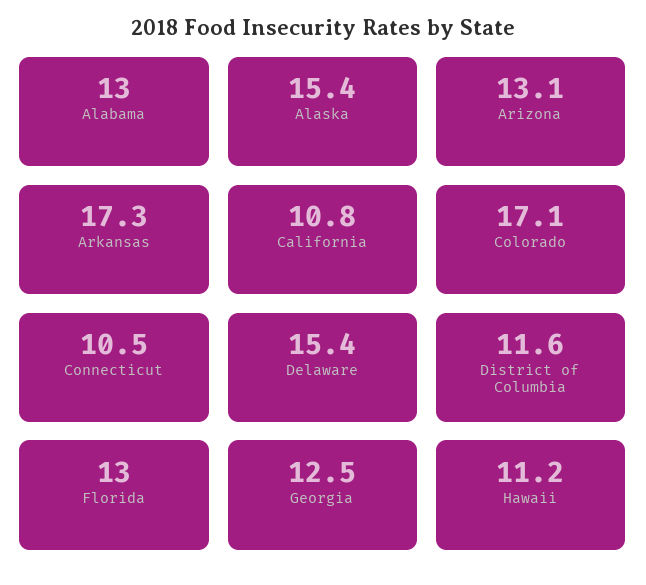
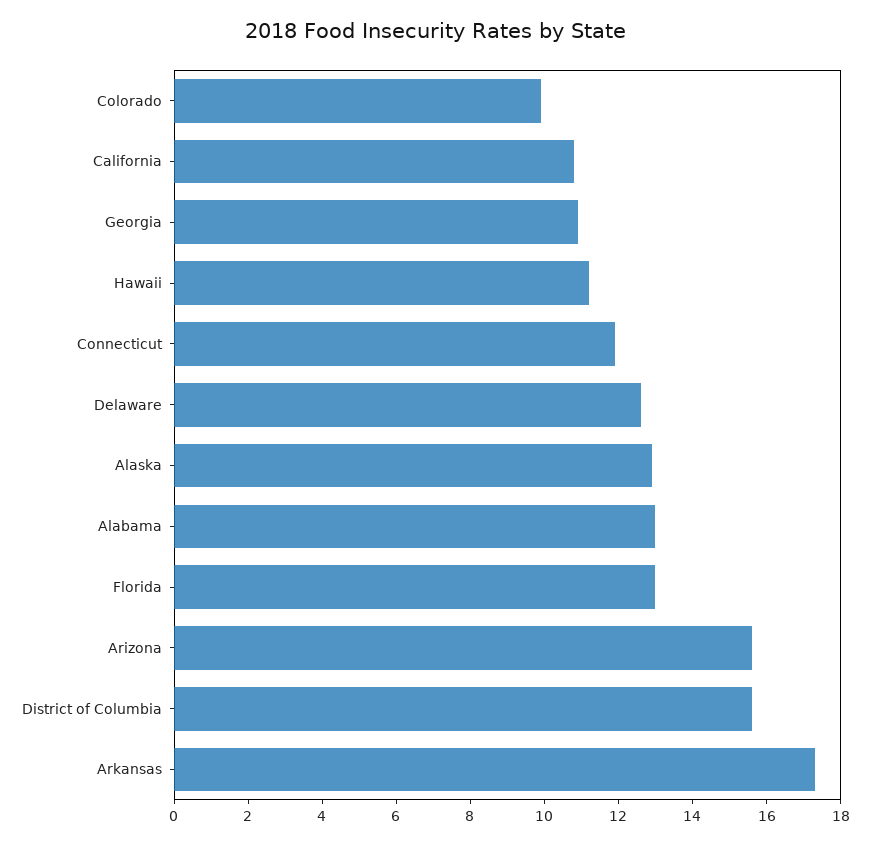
  {
    "Alabama": 13,
-   "Alaska": 15.4,
+   "Alaska": 13,
-   "Arizona": 13.1,
+   "Arizona": 15.5,
    "Arkansas": 17.3,
    "California": 10.8,
-   "Colorado": 17.1,
+   "Colorado": 10,
-   "Connecticut": 10.5,
+   "Connecticut": 12,
-   "Delaware": 15.4,
+   "Delaware": 12.5,
-   "District of Columbia": 11.6,
+   "District of Columbia": 15.5,
    "Florida": 13,
-   "Georgia": 12.5,
+   "Georgia": 11,
    "Hawaii": 11.2
  }

